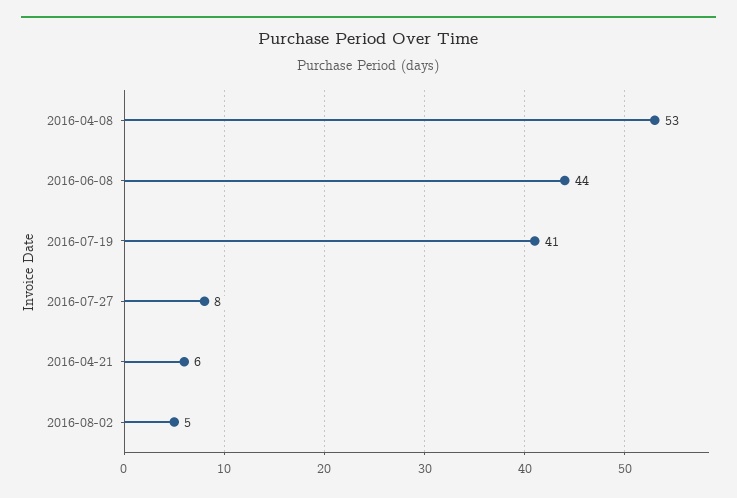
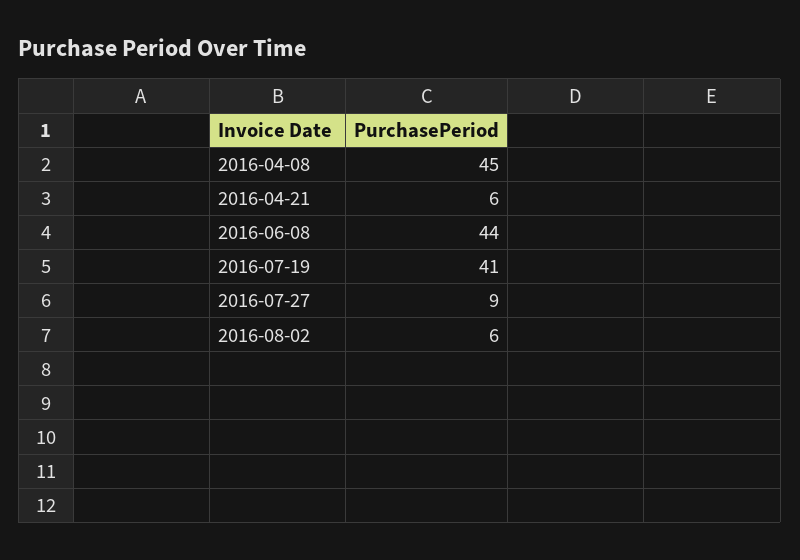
  {
-   "2016-04-08": 53,
+   "2016-04-08": 45,
    "2016-06-08": 44,
    "2016-07-19": 41,
-   "2016-07-27": 8,
+   "2016-07-27": 9,
    "2016-04-21": 6,
-   "2016-08-02": 5
+   "2016-08-02": 6
  }

